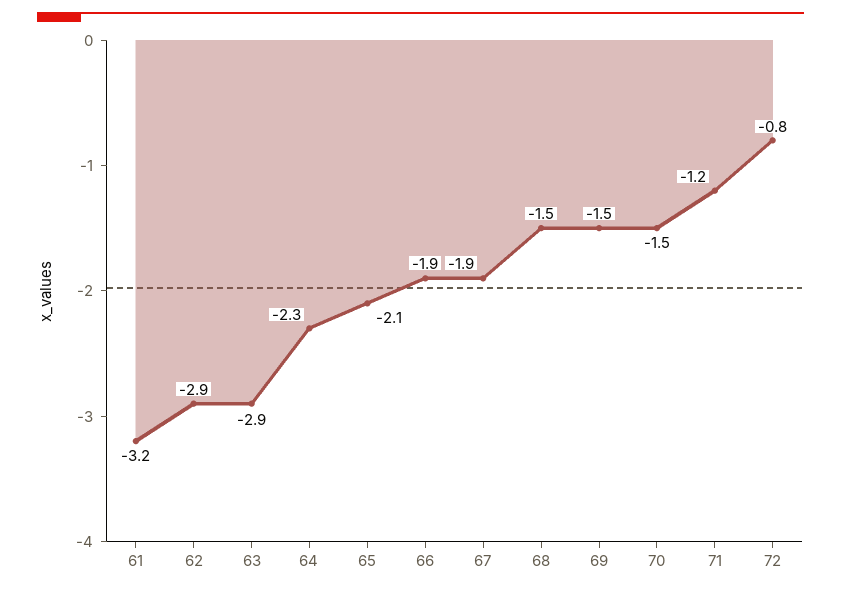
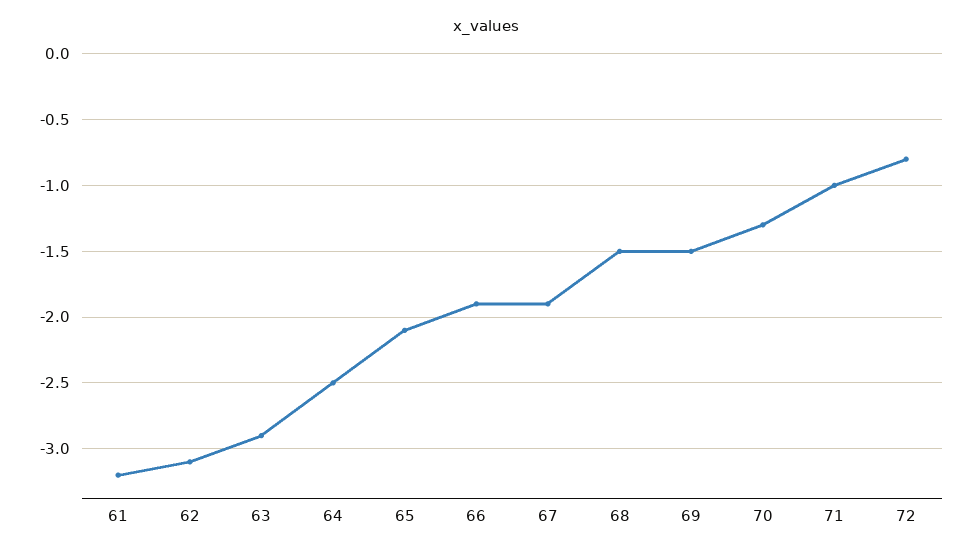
  {
    "61": -3.2,
-   "62": -2.9,
+   "62": -3.1,
    "63": -2.9,
-   "64": -2.3,
+   "64": -2.5,
    "65": -2.1,
    "66": -1.9,
    "67": -1.9,
    "68": -1.5,
    "69": -1.5,
-   "70": -1.5,
+   "70": -1.3,
-   "71": -1.2,
+   "71": -1,
    "72": -0.8
  }

